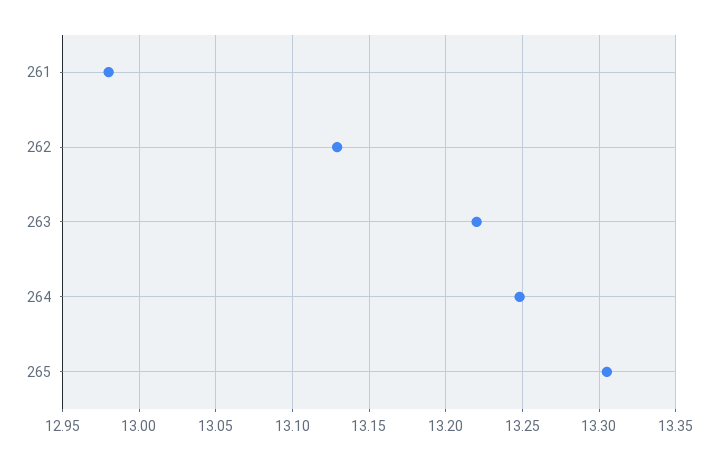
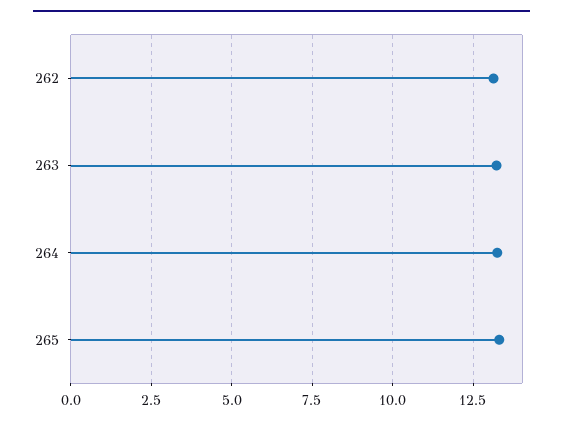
  {
-   "261": 12.98,
    "262": 13.13,
    "263": 13.22,
    "264": 13.25,
    "265": 13.305
  }

